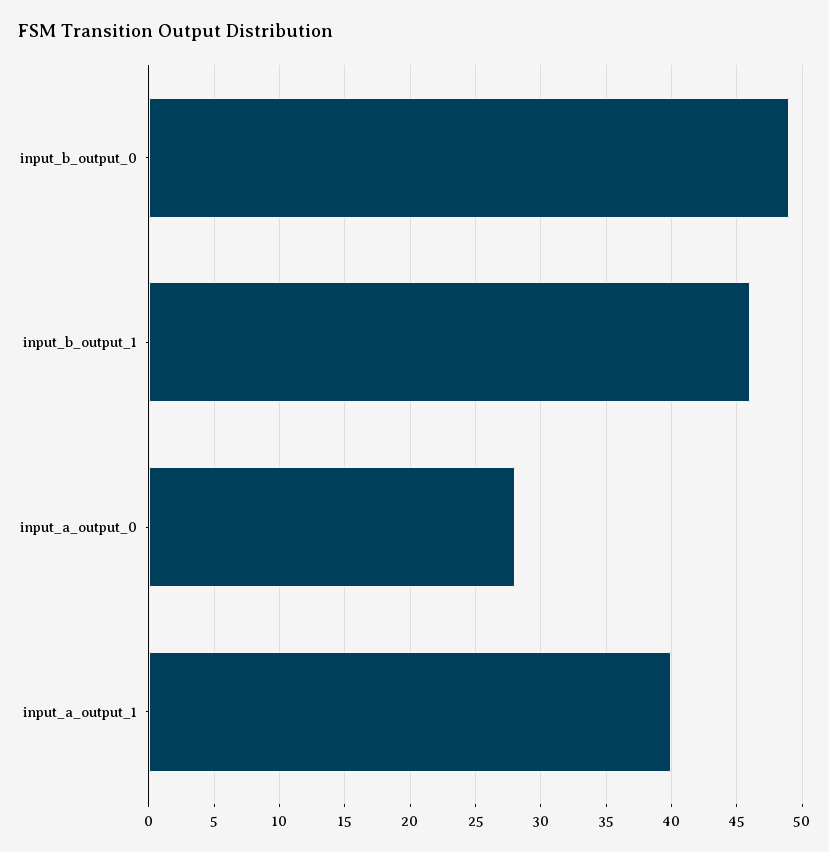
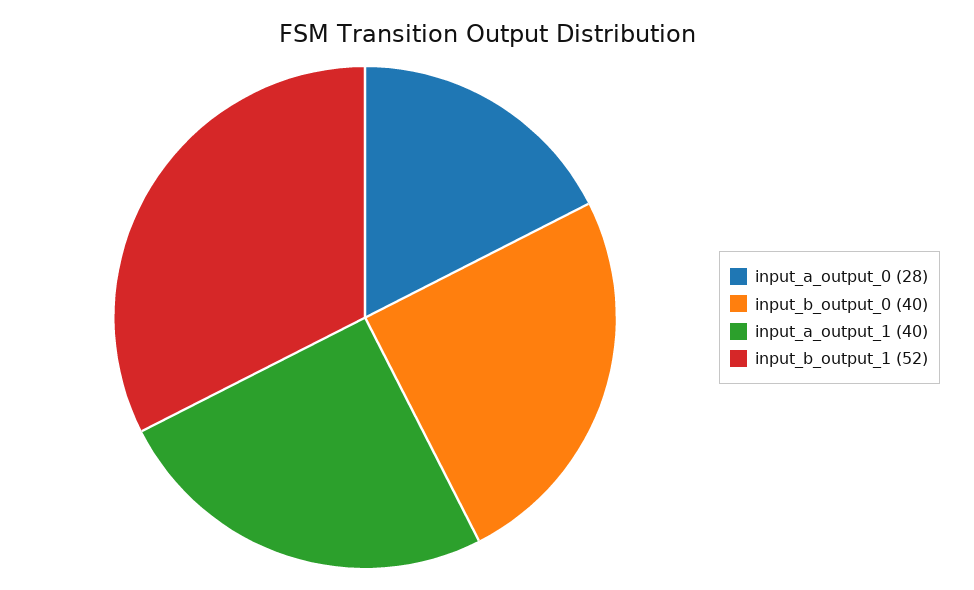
  {
-   "input_b_output_0": 49,
+   "input_b_output_0": 40,
-   "input_b_output_1": 46,
+   "input_b_output_1": 52,
    "input_a_output_0": 28,
    "input_a_output_1": 40
  }

